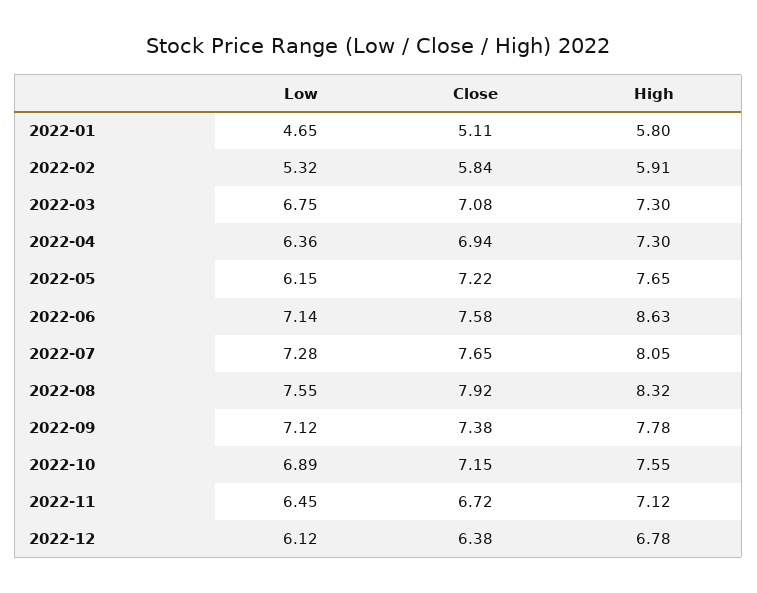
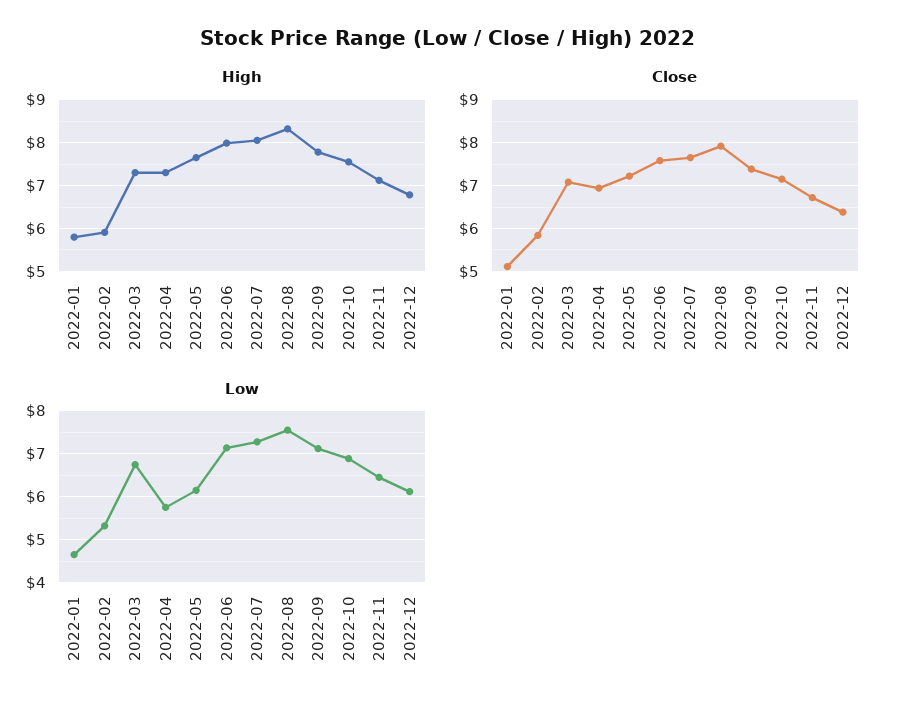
  {
    "Low": {
      "2022-01": 4.65,
      "2022-02": 5.32,
      "2022-03": 6.75,
-     "2022-04": 6.36,
+     "2022-04": 5.8,
      "2022-05": 6.15,
      "2022-06": 7.14,
      "2022-07": 7.28,
      "2022-08": 7.55,
      "2022-09": 7.12,
      "2022-10": 6.89,
      "2022-11": 6.45,
      "2022-12": 6.12
    },
    "Close": {
      "2022-01": 5.11,
      "2022-02": 5.84,
      "2022-03": 7.08,
      "2022-04": 6.94,
      "2022-05": 7.22,
      "2022-06": 7.58,
      "2022-07": 7.65,
      "2022-08": 7.92,
      "2022-09": 7.38,
      "2022-10": 7.15,
      "2022-11": 6.72,
      "2022-12": 6.38
    },
    "High": {
      "2022-01": 5.8,
      "2022-02": 5.91,
      "2022-03": 7.3,
      "2022-04": 7.3,
      "2022-05": 7.65,
-     "2022-06": 8.63,
+     "2022-06": 8,
      "2022-07": 8.05,
      "2022-08": 8.32,
      "2022-09": 7.78,
      "2022-10": 7.55,
      "2022-11": 7.12,
      "2022-12": 6.78
    }
  }

